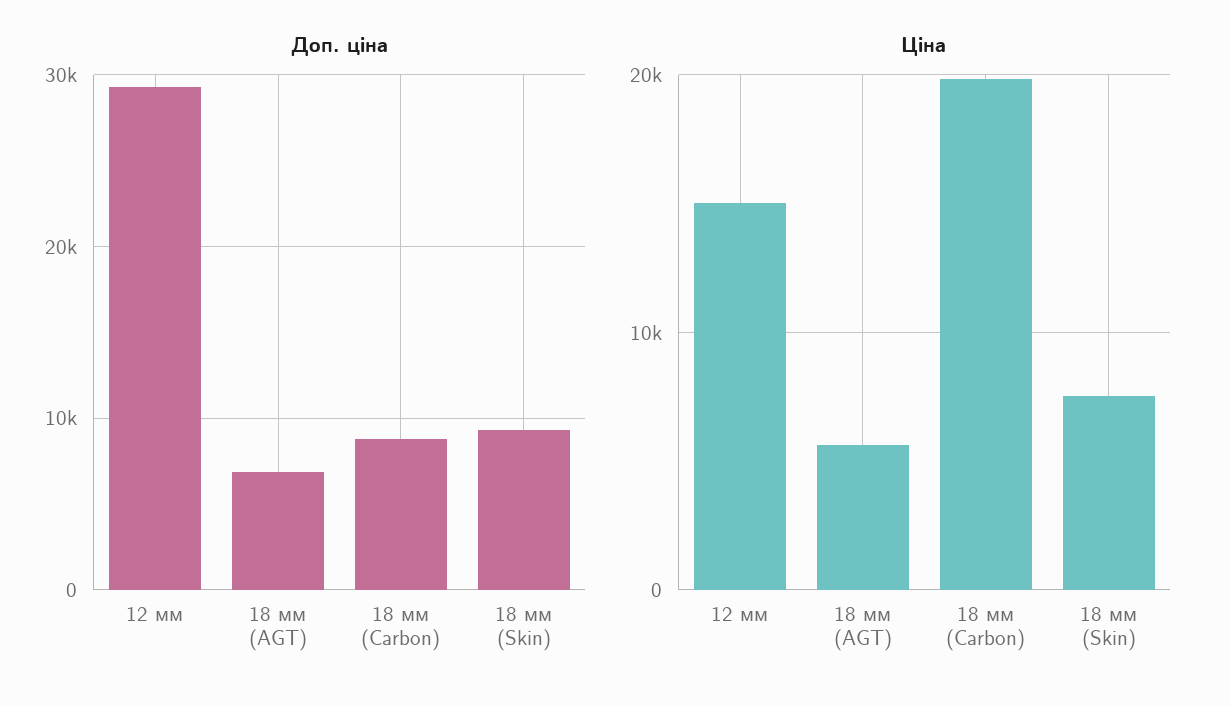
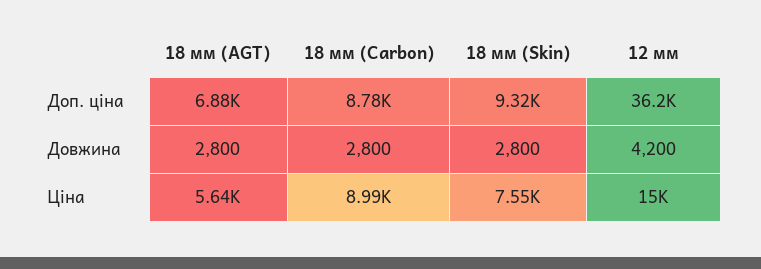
  {
    "Доп. ціна": {
-     "12 мм": 29000,
+     "12 мм": 36200,
      "18 мм (AGT)": 6880,
      "18 мм (Carbon)": 8780,
      "18 мм (Skin)": 9320
    },
    "Ціна": {
      "12 мм": 15000,
      "18 мм (AGT)": 5640,
-     "18 мм (Carbon)": 20000,
+     "18 мм (Carbon)": 8990,
      "18 мм (Skin)": 7550
-   }
+   },
+   "Довжина": {
+     "18 мм (AGT)": 2800,
+     "18 мм (Carbon)": 2800,
+     "18 мм (Skin)": 2800,
+     "12 мм": 4200
+   }
  }

